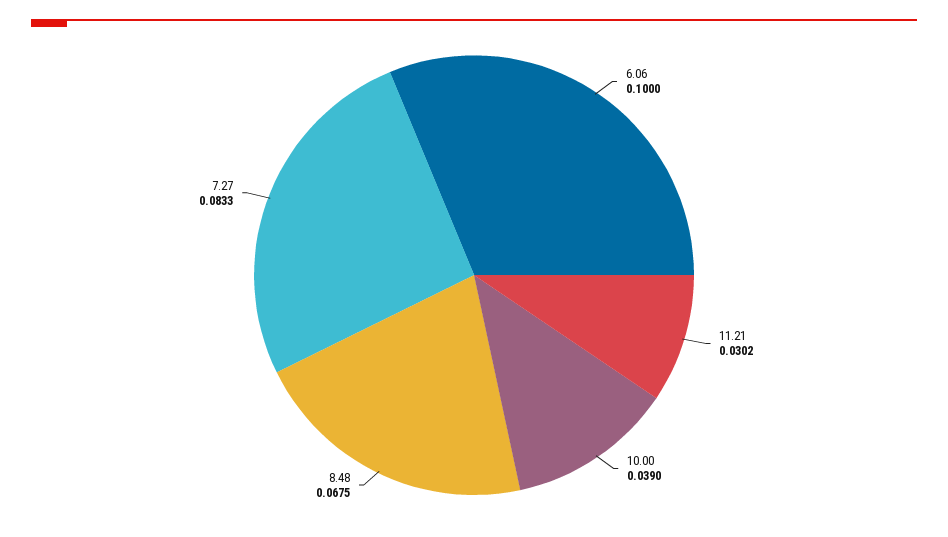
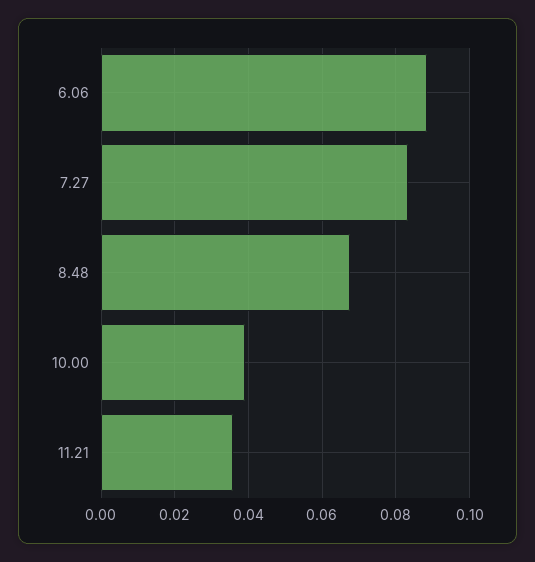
  {
-   "6.06": 0.1,
+   "6.06": 0.088,
-   "11.21": 0.0302,
+   "11.21": 0.036,
    "10.00": 0.039,
    "8.48": 0.0675,
    "7.27": 0.0833
  }

